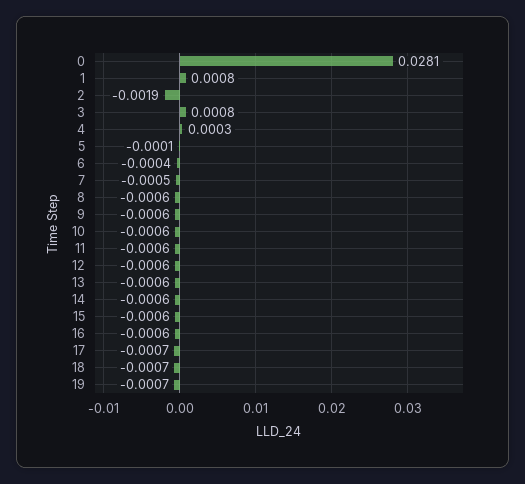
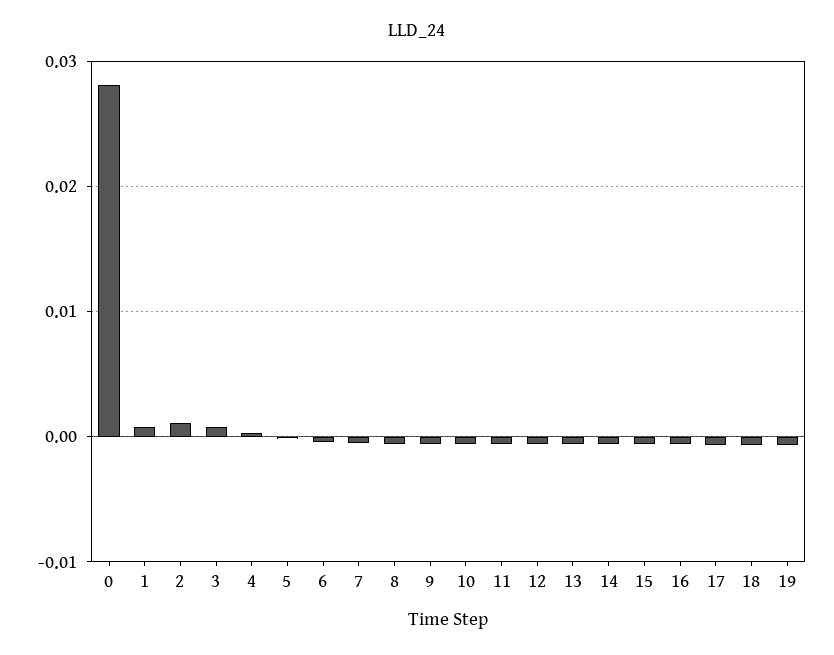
  {
    "0": 0.0281,
    "1": 0.0008,
-   "2": -0.0019,
+   "2": 0.001,
    "3": 0.0008,
    "4": 0.0003,
    "5": -0.0001,
    "6": -0.0004,
    "7": -0.0005,
    "8": -0.0006,
    "9": -0.0006,
    "10": -0.0006,
    "11": -0.0006,
    "12": -0.0006,
    "13": -0.0006,
    "14": -0.0006,
    "15": -0.0006,
    "16": -0.0006,
    "17": -0.0007,
    "18": -0.0007,
    "19": -0.0007
  }

